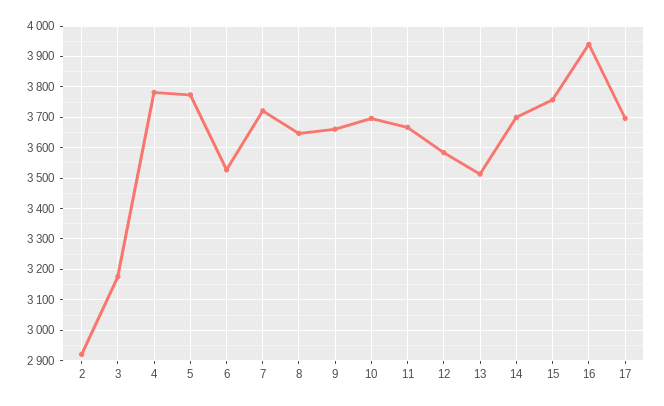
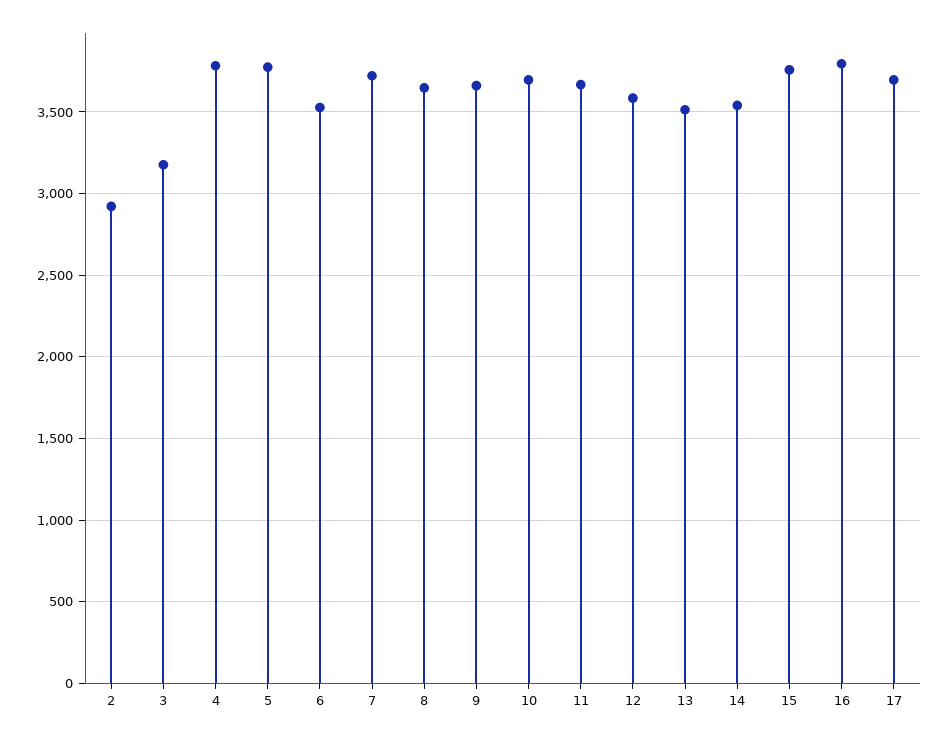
  {
    "2": 2920,
    "3": 3180,
    "4": 3780,
    "5": 3780,
    "6": 3520,
    "7": 3720,
    "8": 3640,
    "9": 3660,
    "10": 3700,
    "11": 3660,
    "12": 3580,
    "13": 3520,
-   "14": 3700,
+   "14": 3550,
    "15": 3760,
-   "16": 3940,
+   "16": 3800,
    "17": 3700
  }

